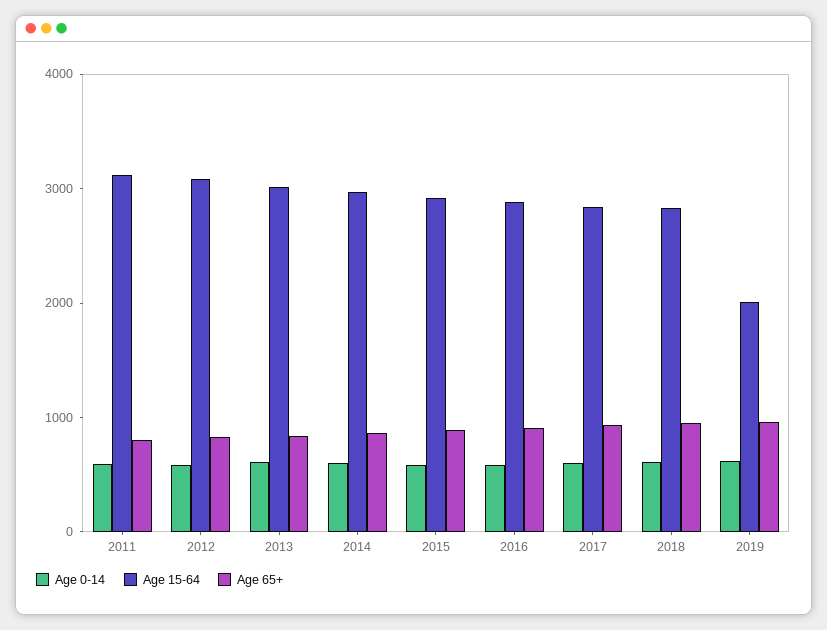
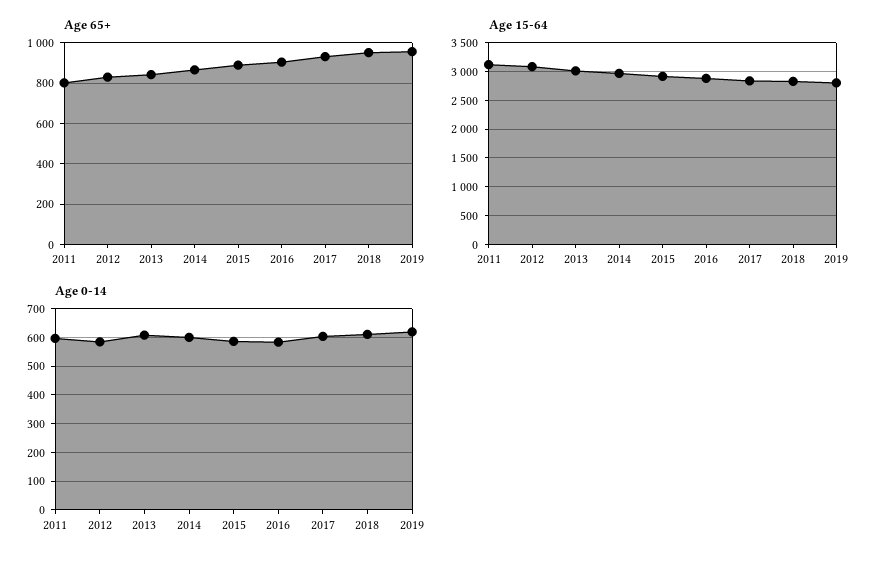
  {
    "Age 0-14": {
      "2011": 600,
      "2012": 575,
      "2013": 600,
      "2014": 600,
      "2015": 575,
      "2016": 575,
      "2017": 600,
      "2018": 600,
      "2019": 625
    },
    "Age 15-64": {
      "2011": 3200,
      "2012": 3000,
      "2013": 3000,
      "2014": 3000,
      "2015": 3000,
      "2016": 2800,
      "2017": 2800,
      "2018": 2800,
-     "2019": 2000
+     "2019": 2750
    },
    "Age 65+": {
      "2011": 800,
      "2012": 850,
      "2013": 850,
      "2014": 850,
      "2015": 900,
      "2016": 900,
      "2017": 950,
      "2018": 950,
      "2019": 950
    }
  }

